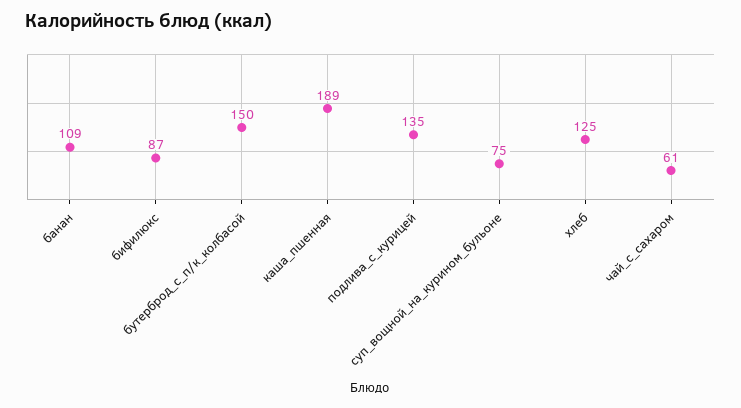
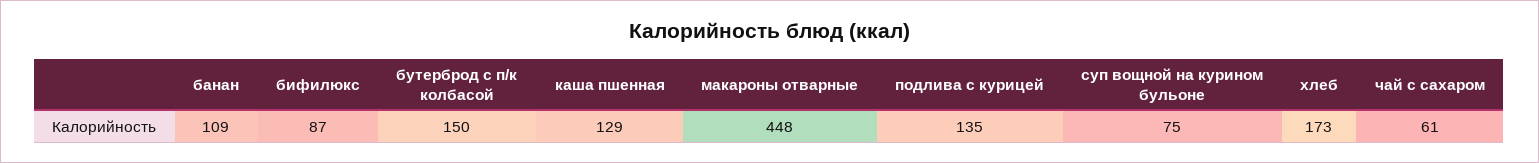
  {
    "банан": 109,
    "бифилюкс": 87,
    "бутерброд_с_п/к_колбасой": 150,
-   "каша_пшенная": 189,
+   "каша_пшенная": 129,
    "подлива_с_курицей": 135,
    "суп_вощной_на_курином_бульоне": 75,
-   "хлеб": 125,
+   "хлеб": 173,
-   "чай_с_сахаром": 61
+   "чай_с_сахаром": 61,
+   "макароны отварные": 448
  }

